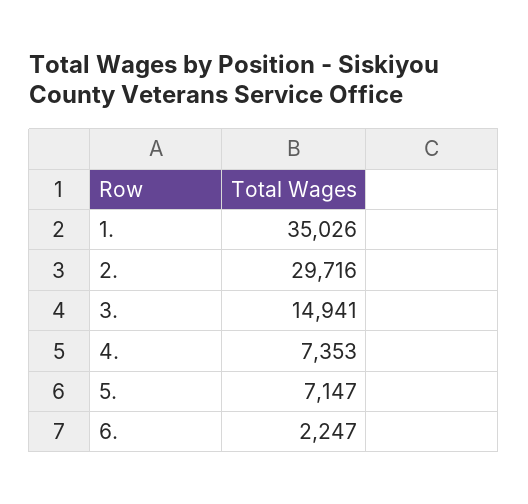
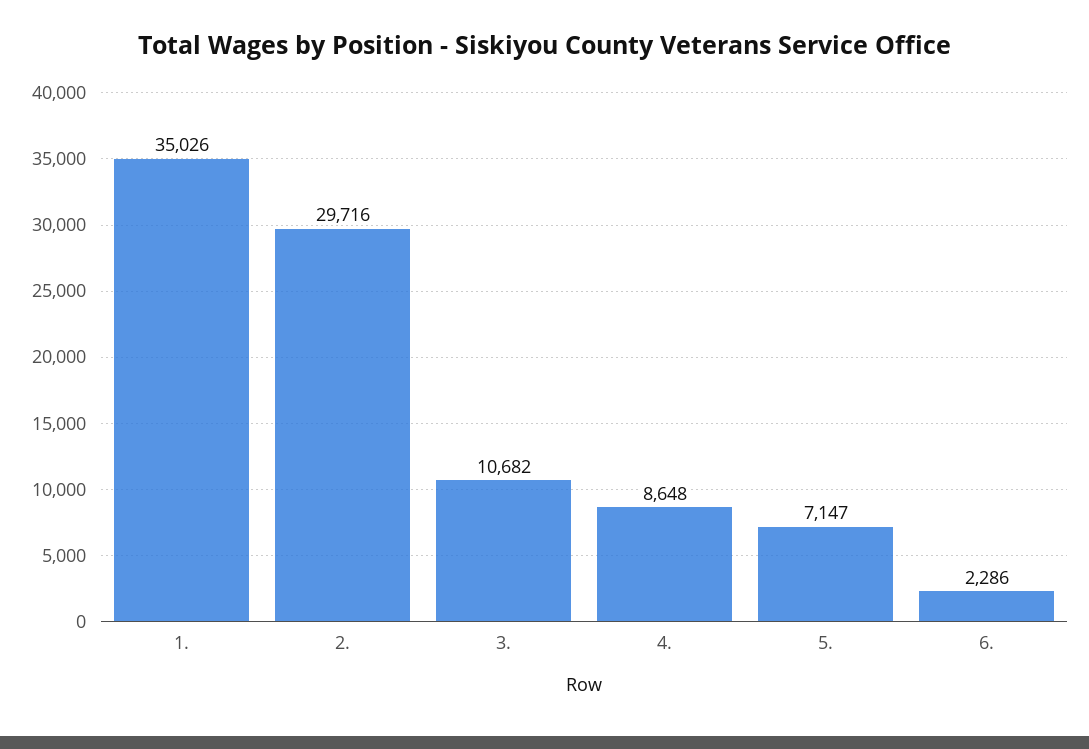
  {
    "1.": 35026,
    "2.": 29716,
-   "3.": 14941,
+   "3.": 10682,
-   "4.": 7353,
+   "4.": 8648,
    "5.": 7147,
-   "6.": 2247
+   "6.": 2286
  }

